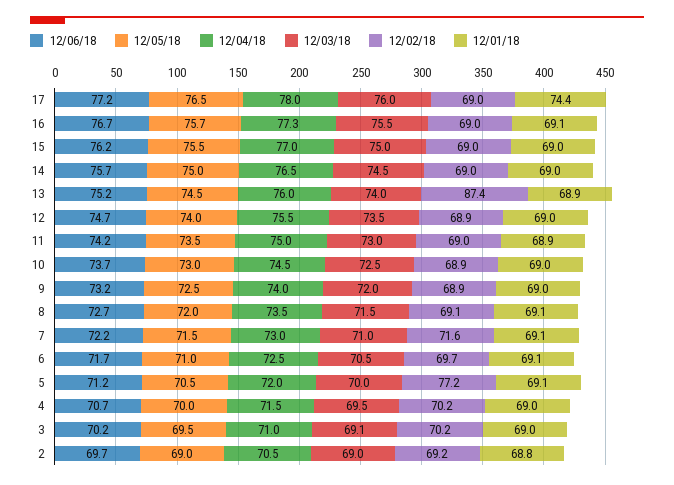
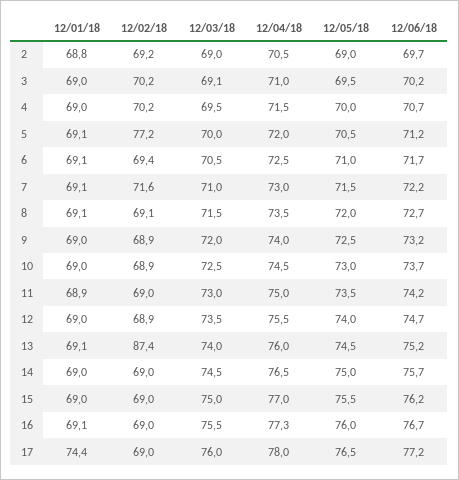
  {
    "12/06/18": {
      "17": 77.2,
      "16": 76.7,
      "15": 76.2,
      "14": 75.7,
      "13": 75.2,
      "12": 74.7,
      "11": 74.2,
      "10": 73.7,
      "9": 73.2,
      "8": 72.7,
      "7": 72.2,
      "6": 71.7,
      "5": 71.2,
      "4": 70.7,
      "3": 70.2,
      "2": 69.7
    },
    "12/05/18": {
      "17": 76.5,
-     "16": 75.7,
+     "16": 76,
      "15": 75.5,
      "14": 75,
      "13": 74.5,
      "12": 74,
      "11": 73.5,
      "10": 73,
      "9": 72.5,
      "8": 72,
      "7": 71.5,
      "6": 71,
      "5": 70.5,
      "4": 70,
      "3": 69.5,
      "2": 69
    },
    "12/04/18": {
      "17": 78,
      "16": 77.3,
      "15": 77,
      "14": 76.5,
      "13": 76,
      "12": 75.5,
      "11": 75,
      "10": 74.5,
      "9": 74,
      "8": 73.5,
      "7": 73,
      "6": 72.5,
      "5": 72,
      "4": 71.5,
      "3": 71,
      "2": 70.5
    },
    "12/03/18": {
      "17": 76,
      "16": 75.5,
      "15": 75,
      "14": 74.5,
      "13": 74,
      "12": 73.5,
      "11": 73,
      "10": 72.5,
      "9": 72,
      "8": 71.5,
      "7": 71,
      "6": 70.5,
      "5": 70,
      "4": 69.5,
      "3": 69.1,
      "2": 69
    },
    "12/02/18": {
      "17": 69,
      "16": 69,
      "15": 69,
      "14": 69,
      "13": 87.4,
      "12": 68.9,
      "11": 69,
      "10": 68.9,
      "9": 68.9,
      "8": 69.1,
      "7": 71.6,
-     "6": 69.7,
+     "6": 69.4,
      "5": 77.2,
      "4": 70.2,
      "3": 70.2,
      "2": 69.2
    },
    "12/01/18": {
      "17": 74.4,
      "16": 69.1,
      "15": 69,
      "14": 69,
-     "13": 68.9,
+     "13": 69.1,
      "12": 69,
      "11": 68.9,
      "10": 69,
      "9": 69,
      "8": 69.1,
      "7": 69.1,
      "6": 69.1,
      "5": 69.1,
      "4": 69,
      "3": 69,
      "2": 68.8
    }
  }

